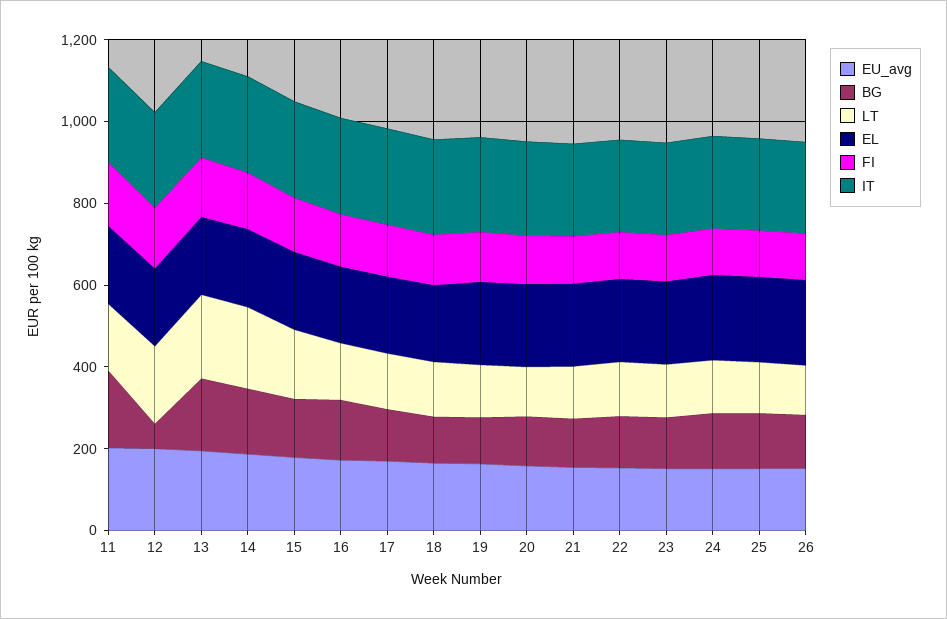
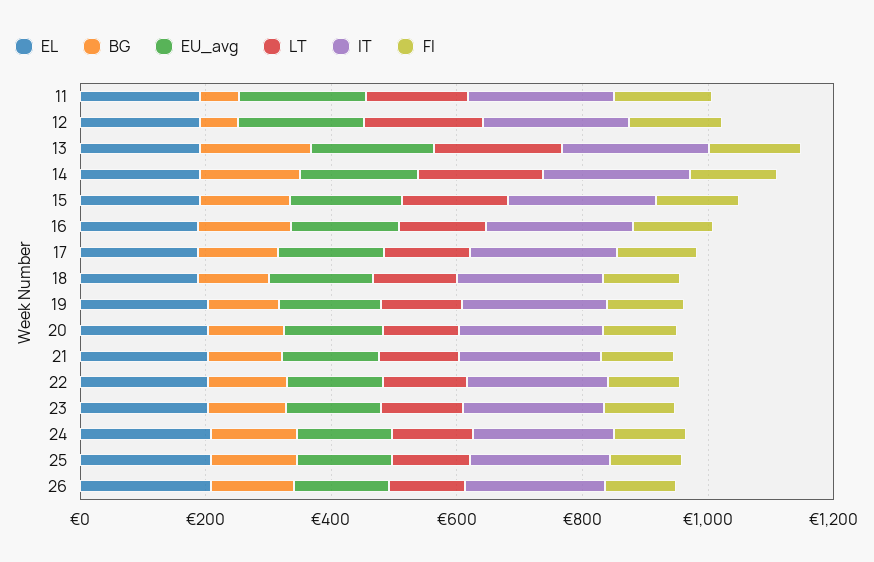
  {
    "EU_avg": {
      "11": 200,
      "12": 200,
      "13": 200,
      "14": 200,
      "15": 200,
      "16": 150,
      "17": 150,
      "18": 150,
      "19": 150,
      "20": 150,
      "21": 150,
      "22": 150,
      "23": 150,
      "24": 150,
      "25": 150,
      "26": 150
    },
    "BG": {
-     "11": 200,
+     "11": 50,
      "12": 50,
      "13": 200,
      "14": 150,
      "15": 150,
      "16": 150,
      "17": 150,
      "18": 100,
      "19": 100,
      "20": 100,
      "21": 100,
      "22": 150,
      "23": 150,
      "24": 150,
      "25": 150,
      "26": 150
    },
    "LT": {
      "11": 150,
      "12": 200,
      "13": 200,
      "14": 200,
      "15": 150,
      "16": 150,
      "17": 150,
      "18": 150,
      "19": 150,
      "20": 100,
      "21": 150,
      "22": 150,
      "23": 150,
      "24": 150,
      "25": 100,
      "26": 100
    },
    "EL": {
      "11": 200,
      "12": 200,
      "13": 200,
      "14": 200,
      "15": 200,
      "16": 200,
      "17": 200,
      "18": 200,
      "19": 200,
      "20": 200,
      "21": 200,
      "22": 200,
      "23": 200,
      "24": 200,
      "25": 200,
      "26": 200
    },
    "FI": {
      "11": 150,
      "12": 150,
      "13": 150,
      "14": 150,
      "15": 150,
      "16": 150,
      "17": 150,
      "18": 100,
      "19": 100,
      "20": 100,
      "21": 100,
      "22": 100,
      "23": 100,
      "24": 100,
      "25": 100,
      "26": 100
    },
    "IT": {
      "11": 250,
      "12": 250,
      "13": 250,
      "14": 250,
      "15": 250,
      "16": 250,
      "17": 250,
      "18": 250,
      "19": 250,
      "20": 250,
      "21": 250,
      "22": 250,
      "23": 250,
      "24": 250,
      "25": 200,
      "26": 200
    }
  }

